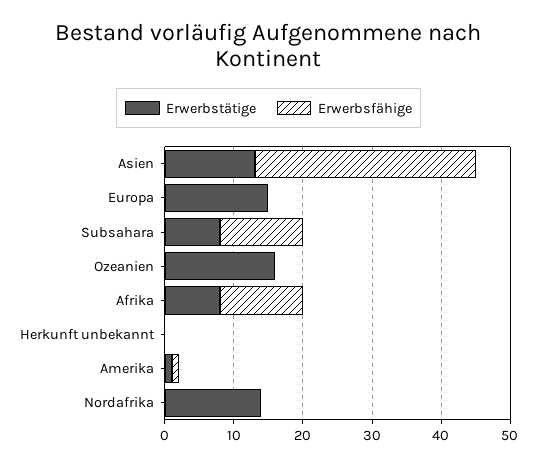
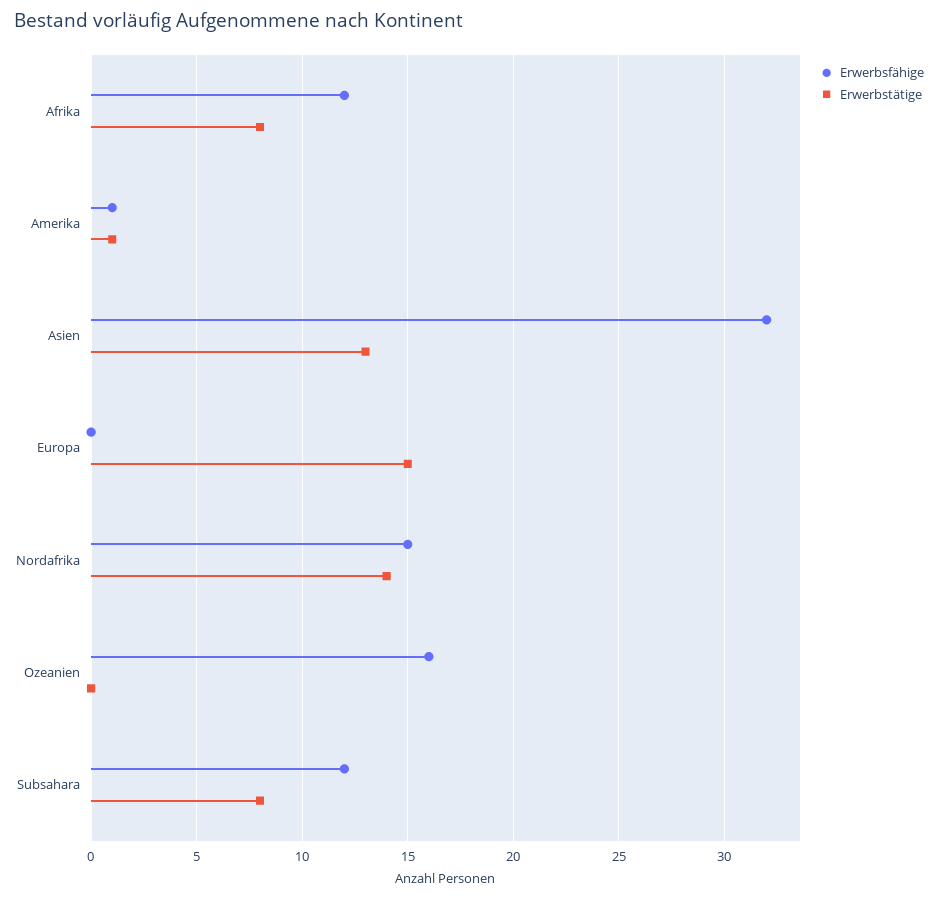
  {
    "Erwerbstätige": {
      "Asien": 13,
      "Europa": 15,
      "Subsahara": 8,
-     "Ozeanien": 15,
+     "Ozeanien": 0,
      "Afrika": 8,
-     "Herkunft unbekannt": 0,
      "Amerika": 1,
      "Nordafrika": 14
    },
    "Erwerbsfähige": {
      "Asien": 32,
      "Europa": 0,
      "Subsahara": 12,
-     "Ozeanien": 0,
+     "Ozeanien": 16,
      "Afrika": 12,
-     "Herkunft unbekannt": 0,
      "Amerika": 1,
-     "Nordafrika": 0
+     "Nordafrika": 15
    }
  }

